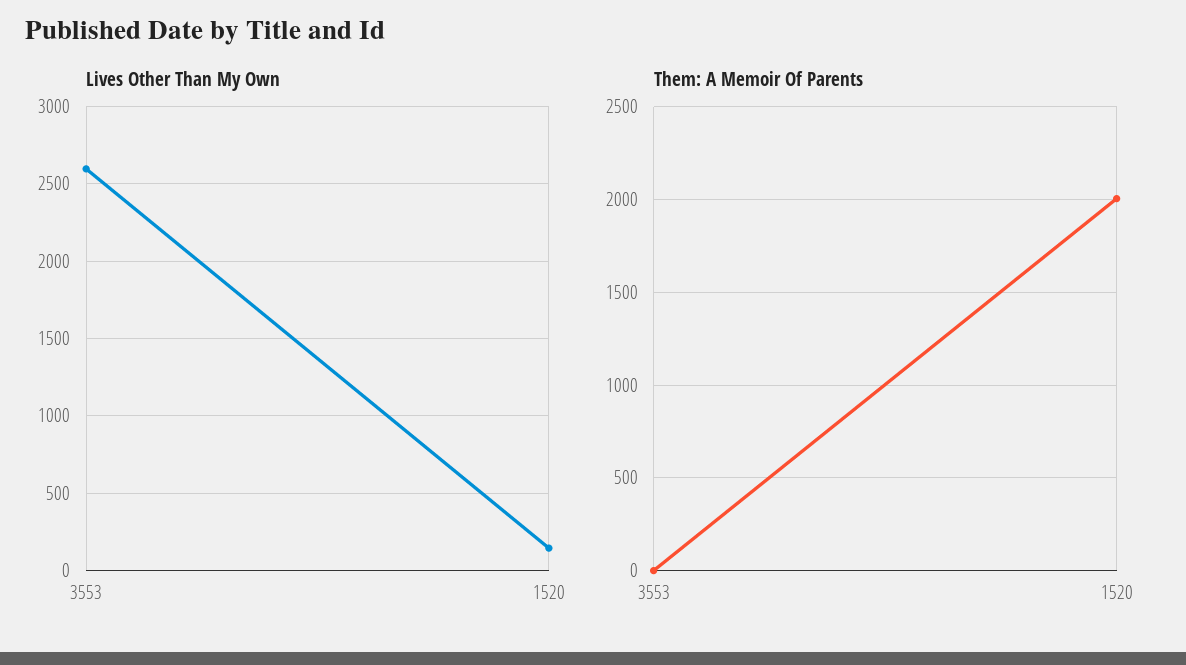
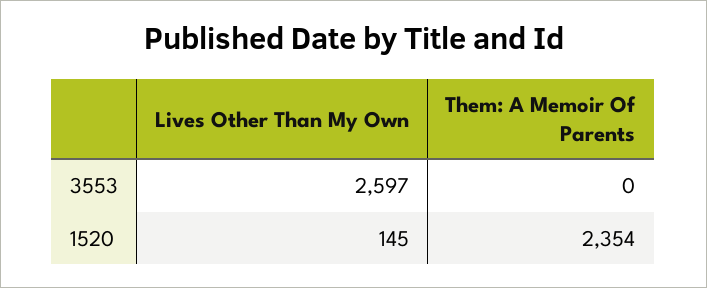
  {
    "Lives Other Than My Own": {
      "3553": 2597,
      "1520": 145
    },
    "Them: A Memoir Of Parents": {
      "3553": 0,
-     "1520": 2000
+     "1520": 2354
    }
  }

